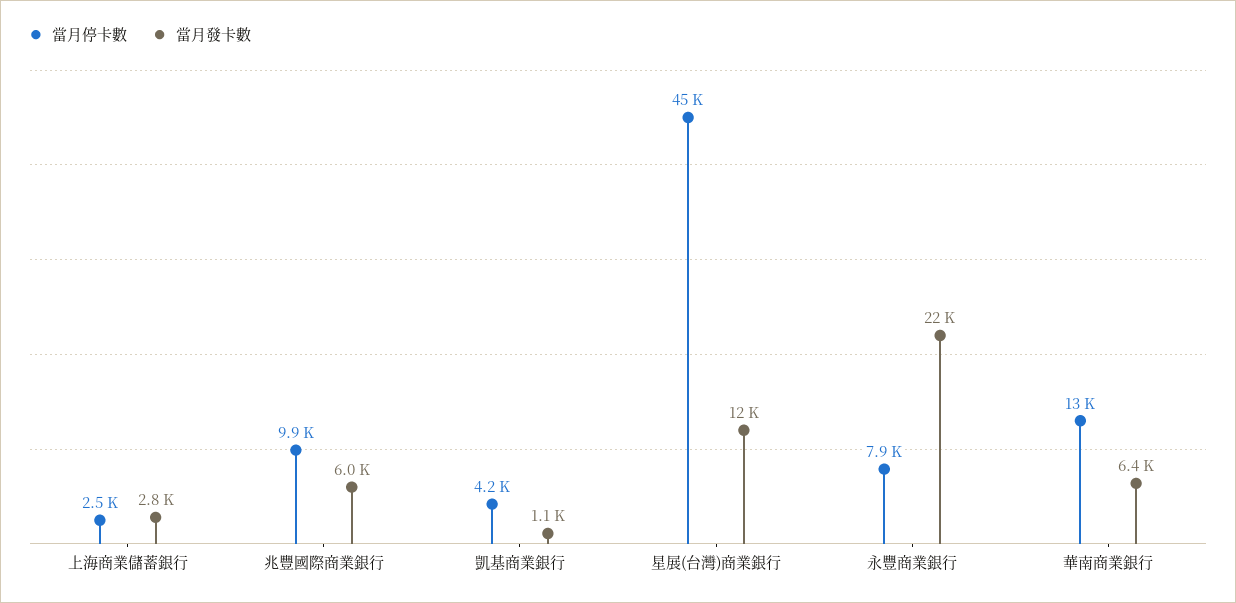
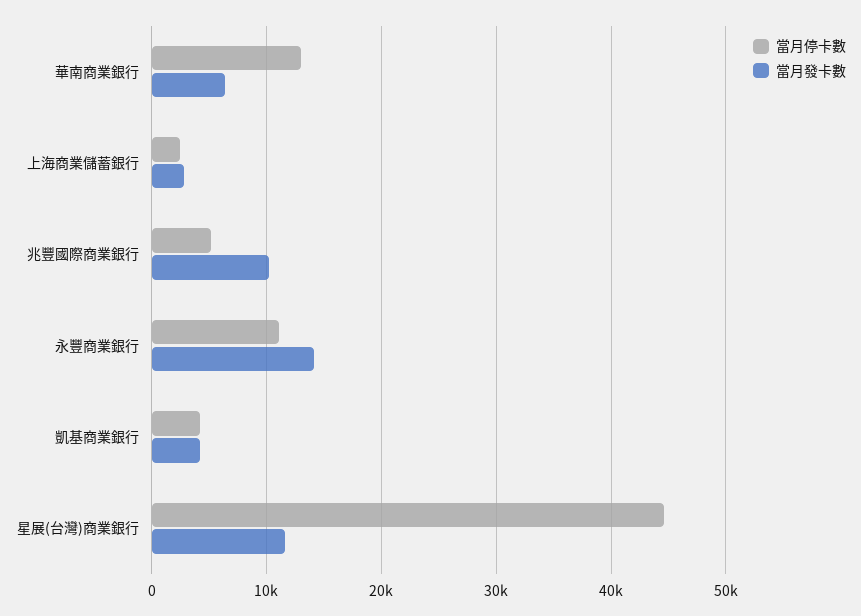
  {
    "當月停卡數": {
      "上海商業儲蓄銀行": 2500,
-     "兆豐國際商業銀行": 9900,
+     "兆豐國際商業銀行": 5000,
      "凱基商業銀行": 4200,
      "星展(台灣)商業銀行": 45000,
-     "永豐商業銀行": 7900,
+     "永豐商業銀行": 11000,
      "華南商業銀行": 13000
    },
    "當月發卡數": {
      "上海商業儲蓄銀行": 2800,
-     "兆豐國際商業銀行": 6000,
+     "兆豐國際商業銀行": 10000,
-     "凱基商業銀行": 1100,
+     "凱基商業銀行": 4000,
      "星展(台灣)商業銀行": 12000,
-     "永豐商業銀行": 22000,
+     "永豐商業銀行": 14000,
      "華南商業銀行": 6400
    }
  }

